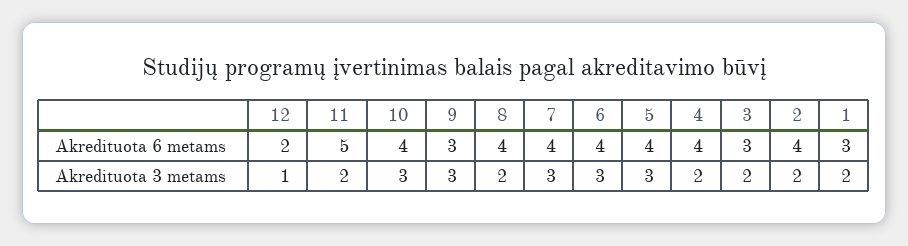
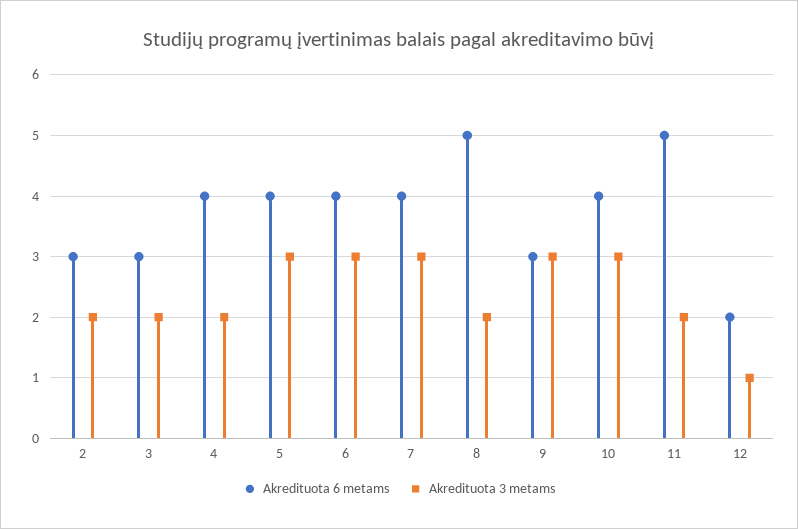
  {
    "Akredituota 6 metams": {
      "12": 2,
      "11": 5,
      "10": 4,
      "9": 3,
-     "8": 4,
+     "8": 5,
      "7": 4,
      "6": 4,
      "5": 4,
      "4": 4,
      "3": 3,
-     "2": 4,
+     "2": 3
-     "1": 3
    },
    "Akredituota 3 metams": {
      "12": 1,
      "11": 2,
      "10": 3,
      "9": 3,
      "8": 2,
      "7": 3,
      "6": 3,
      "5": 3,
      "4": 2,
      "3": 2,
-     "2": 2,
+     "2": 2
-     "1": 2
    }
  }

